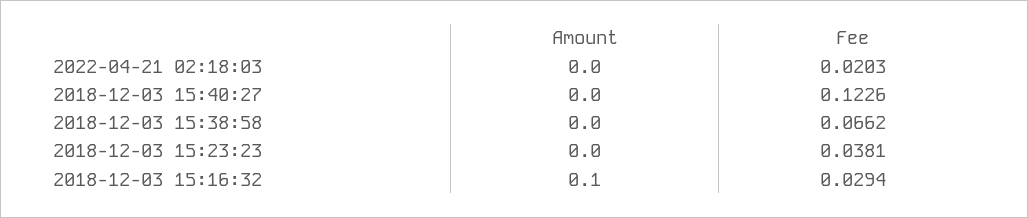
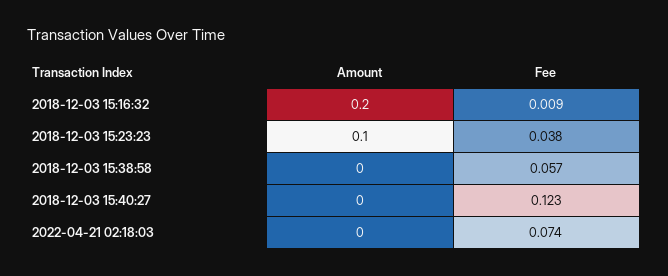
  {
    "Amount": {
      "2022-04-21 02:18:03": 0,
      "2018-12-03 15:40:27": 0,
      "2018-12-03 15:38:58": 0,
-     "2018-12-03 15:23:23": 0,
+     "2018-12-03 15:23:23": 0.1,
-     "2018-12-03 15:16:32": 0.1
+     "2018-12-03 15:16:32": 0.2
    },
    "Fee": {
-     "2022-04-21 02:18:03": 0.0203,
+     "2022-04-21 02:18:03": 0.074,
      "2018-12-03 15:40:27": 0.1226,
-     "2018-12-03 15:38:58": 0.0662,
+     "2018-12-03 15:38:58": 0.057,
      "2018-12-03 15:23:23": 0.0381,
-     "2018-12-03 15:16:32": 0.0294
+     "2018-12-03 15:16:32": 0.009
    }
  }

